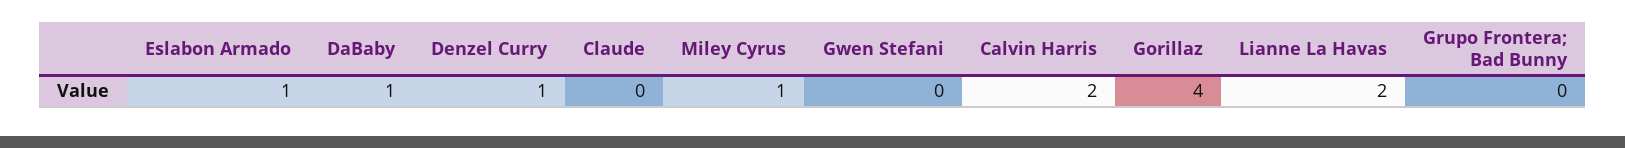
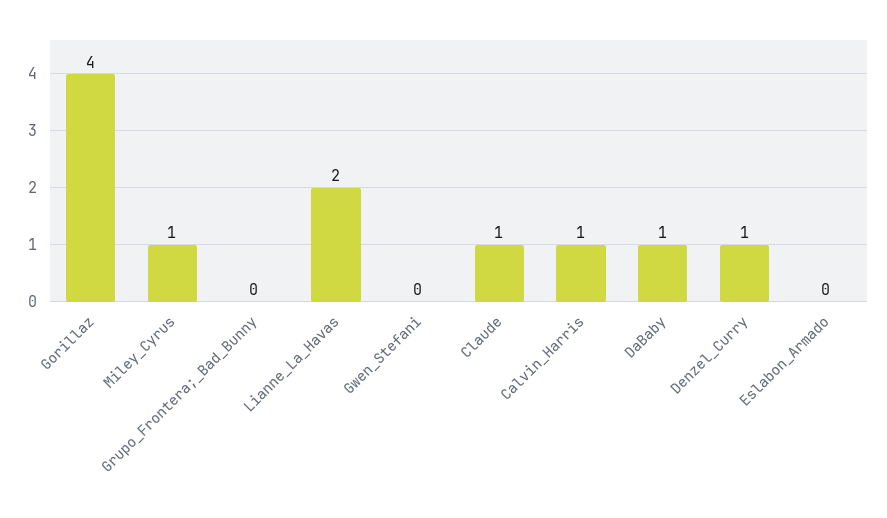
  {
-   "Eslabon Armado": 1,
+   "Eslabon Armado": 0,
    "DaBaby": 1,
    "Denzel Curry": 1,
-   "Claude": 0,
+   "Claude": 1,
    "Miley Cyrus": 1,
    "Gwen Stefani": 0,
-   "Calvin Harris": 2,
+   "Calvin Harris": 1,
    "Gorillaz": 4,
    "Lianne La Havas": 2,
    "Grupo Frontera; Bad Bunny": 0
  }

